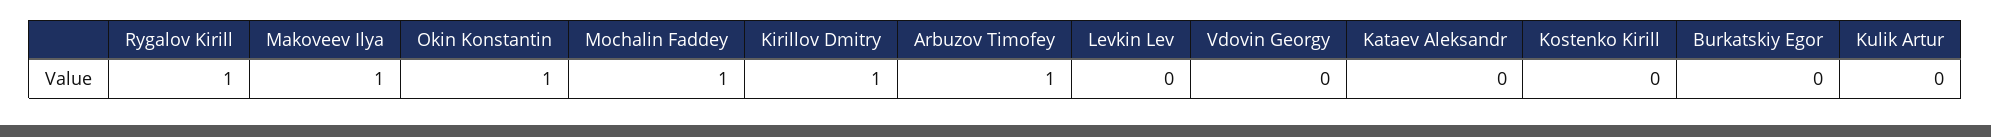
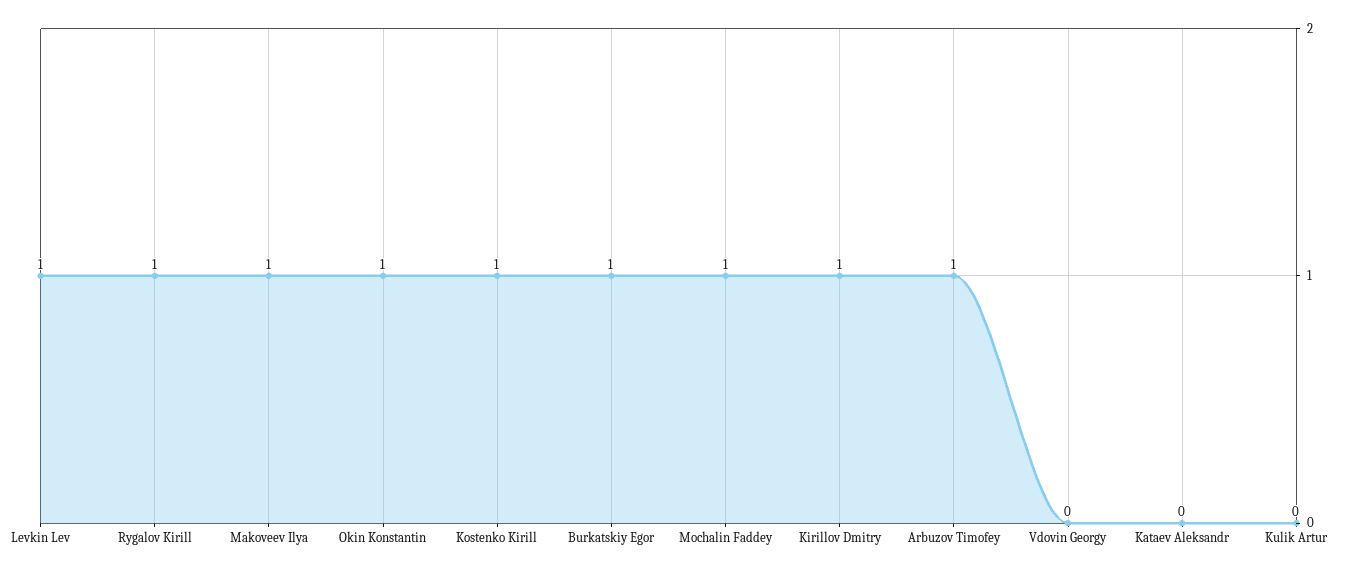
  {
    "Rygalov Kirill": 1,
    "Makoveev Ilya": 1,
    "Okin Konstantin": 1,
    "Mochalin Faddey": 1,
    "Kirillov Dmitry": 1,
    "Arbuzov Timofey": 1,
-   "Levkin Lev": 0,
+   "Levkin Lev": 1,
    "Vdovin Georgy": 0,
    "Kataev Aleksandr": 0,
-   "Kostenko Kirill": 0,
+   "Kostenko Kirill": 1,
-   "Burkatskiy Egor": 0,
+   "Burkatskiy Egor": 1,
    "Kulik Artur": 0
  }

